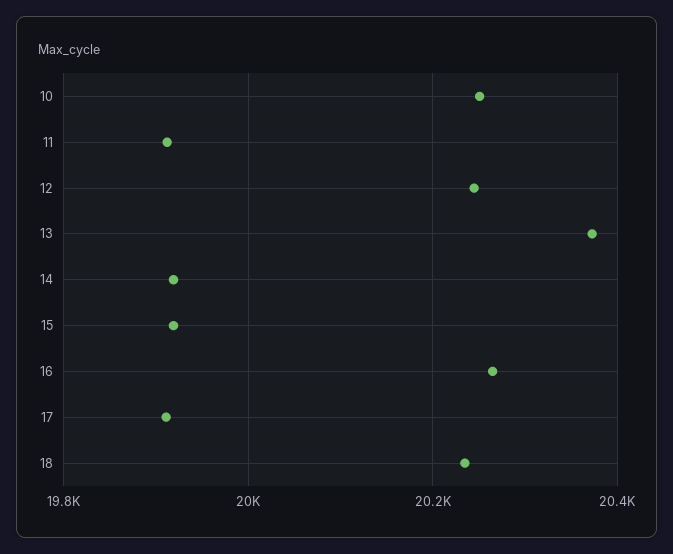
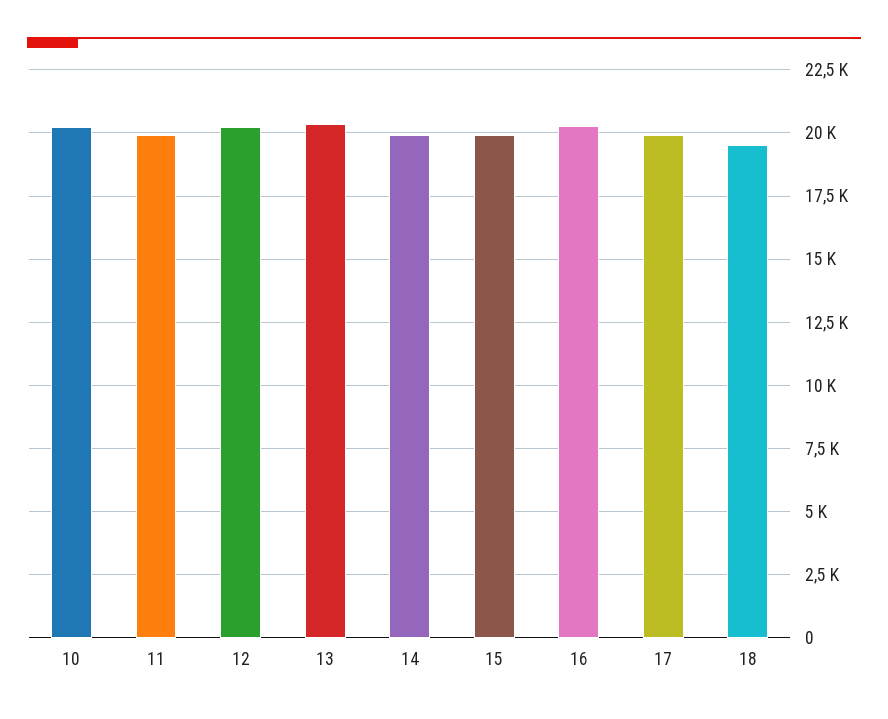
  {
    "10": 20260,
    "11": 19920,
    "12": 20240,
    "13": 20380,
    "14": 19920,
    "15": 19920,
    "16": 20260,
    "17": 19920,
-   "18": 20240
+   "18": 19500
  }

